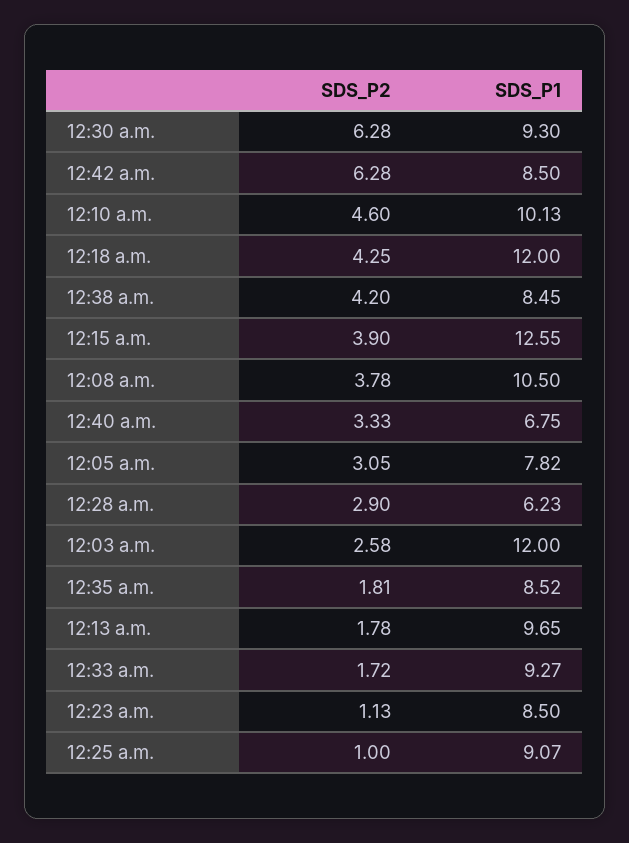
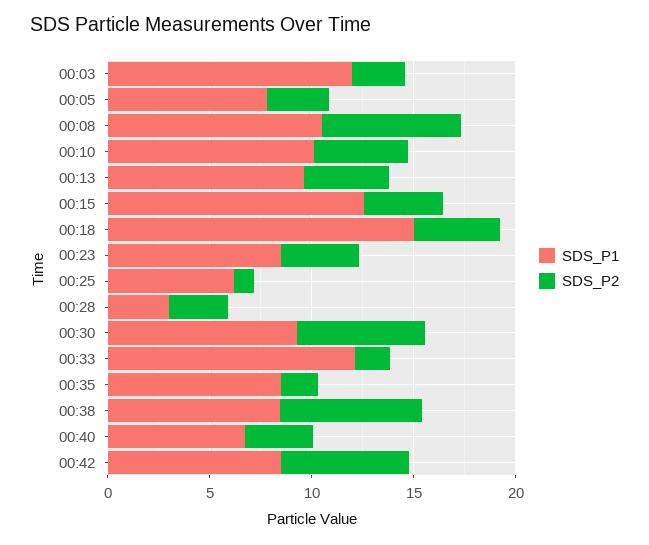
  {
    "SDS_P2": {
      "12:30 a.m.": 6.28,
      "12:42 a.m.": 6.28,
      "12:10 a.m.": 4.6,
      "12:18 a.m.": 4.25,
-     "12:38 a.m.": 4.2,
+     "12:38 a.m.": 7,
      "12:15 a.m.": 3.9,
-     "12:08 a.m.": 3.78,
+     "12:08 a.m.": 7,
      "12:40 a.m.": 3.33,
      "12:05 a.m.": 3.05,
      "12:28 a.m.": 2.9,
      "12:03 a.m.": 2.58,
      "12:35 a.m.": 1.81,
-     "12:13 a.m.": 1.78,
+     "12:13 a.m.": 4,
      "12:33 a.m.": 1.72,
-     "12:23 a.m.": 1.13,
+     "12:23 a.m.": 4,
      "12:25 a.m.": 1
    },
    "SDS_P1": {
      "12:30 a.m.": 9.3,
      "12:42 a.m.": 8.5,
      "12:10 a.m.": 10.13,
-     "12:18 a.m.": 12,
+     "12:18 a.m.": 15,
      "12:38 a.m.": 8.45,
      "12:15 a.m.": 12.55,
      "12:08 a.m.": 10.5,
      "12:40 a.m.": 6.75,
      "12:05 a.m.": 7.82,
-     "12:28 a.m.": 6.23,
+     "12:28 a.m.": 3,
      "12:03 a.m.": 12,
      "12:35 a.m.": 8.52,
      "12:13 a.m.": 9.65,
-     "12:33 a.m.": 9.27,
+     "12:33 a.m.": 12,
      "12:23 a.m.": 8.5,
-     "12:25 a.m.": 9.07
+     "12:25 a.m.": 6
    }
  }

